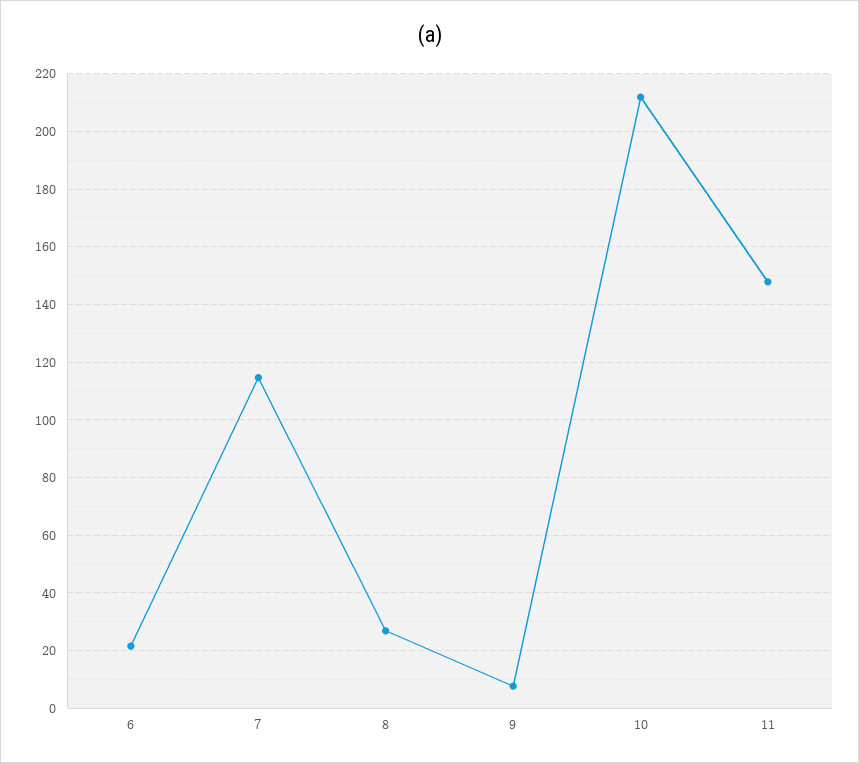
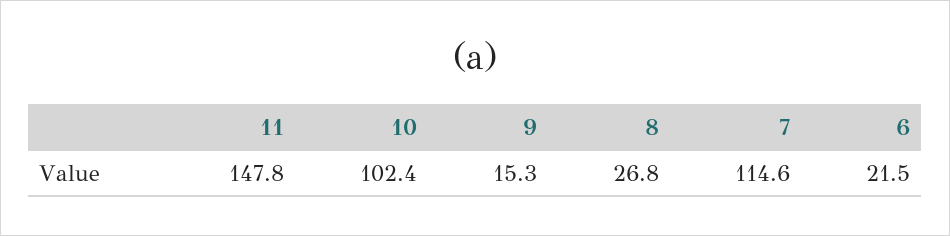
  {
    "6": 21.5,
    "7": 114.6,
    "8": 26.8,
-   "9": 7.5,
+   "9": 15.3,
-   "10": 212.5,
+   "10": 102.4,
    "11": 147.8
  }

